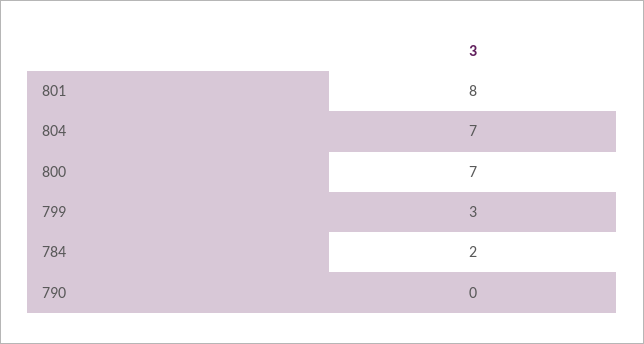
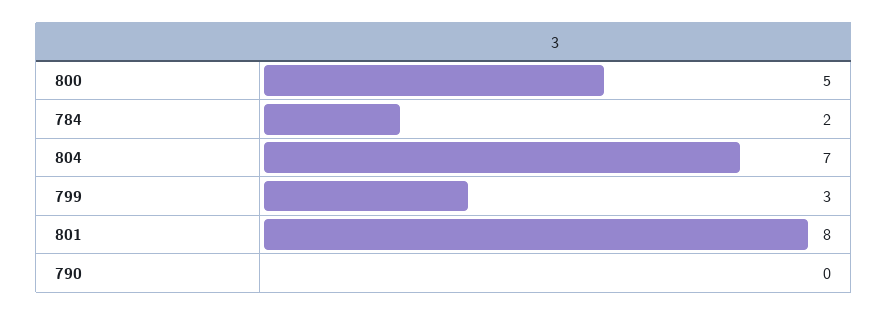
  {
    "801": 8,
    "804": 7,
-   "800": 7,
+   "800": 5,
    "799": 3,
    "784": 2,
    "790": 0
  }

